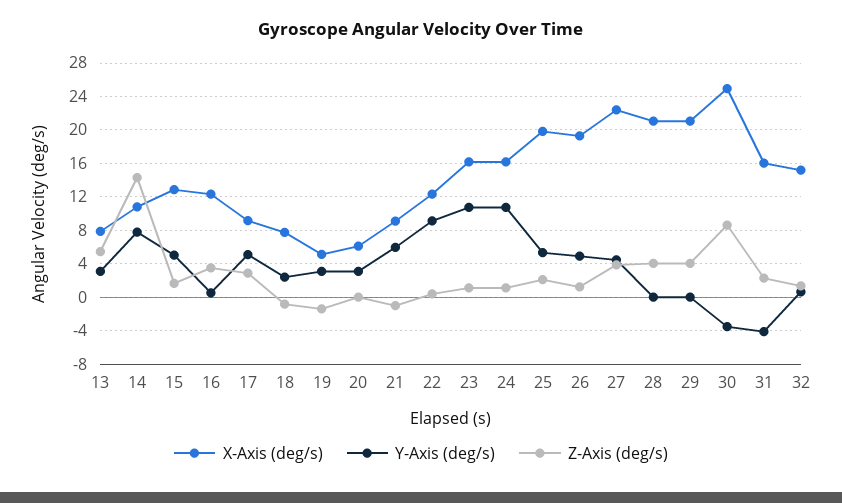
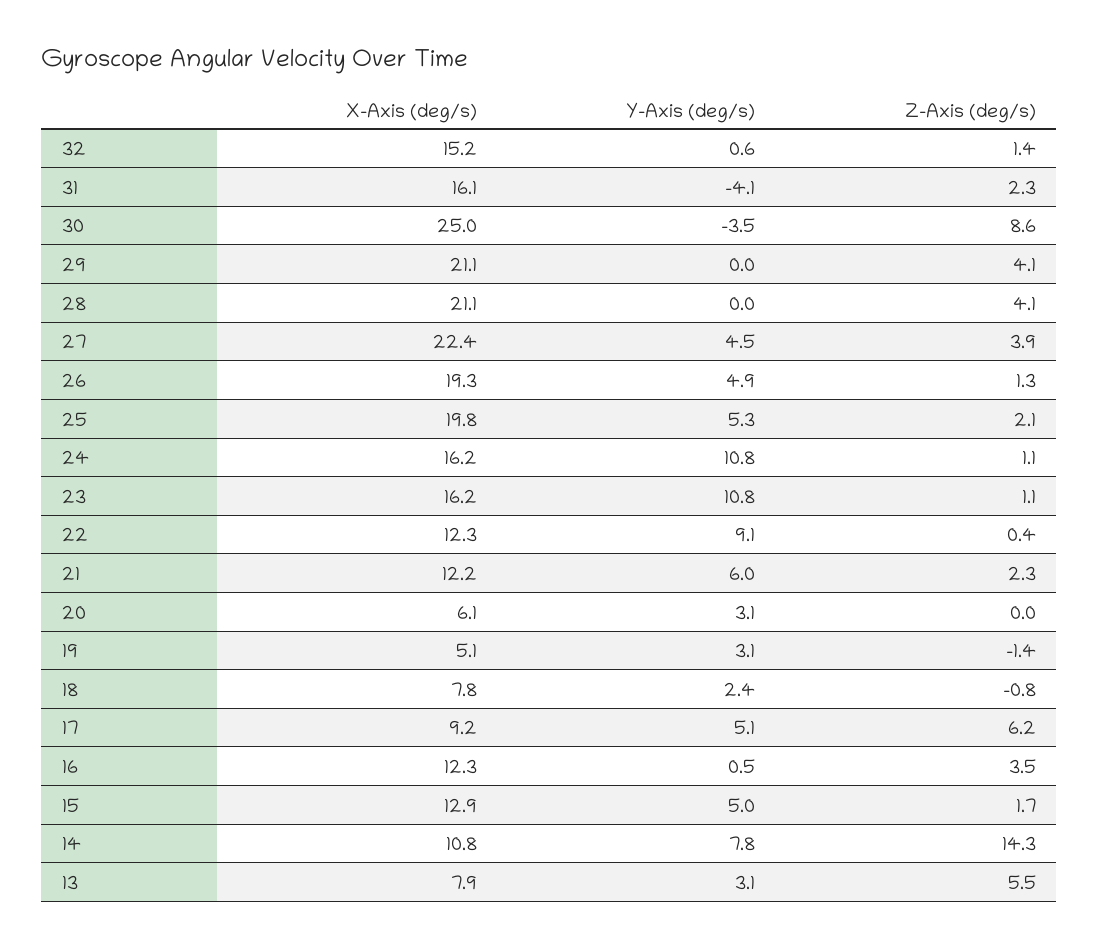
  {
    "X-Axis (deg/s)": {
      "13": 7.9,
      "14": 10.8,
      "15": 12.9,
      "16": 12.3,
      "17": 9.2,
      "18": 7.8,
      "19": 5.1,
      "20": 6.1,
-     "21": 9,
+     "21": 12.2,
      "22": 12.3,
      "23": 16.2,
      "24": 16.2,
      "25": 19.8,
      "26": 19.3,
      "27": 22.4,
      "28": 21.1,
      "29": 21.1,
      "30": 25,
      "31": 16.1,
      "32": 15.2
    },
    "Y-Axis (deg/s)": {
      "13": 3.1,
      "14": 7.8,
      "15": 5,
      "16": 0.5,
      "17": 5.1,
      "18": 2.4,
      "19": 3.1,
      "20": 3.1,
      "21": 6,
      "22": 9.1,
      "23": 10.8,
      "24": 10.8,
      "25": 5.3,
      "26": 4.9,
      "27": 4.5,
      "28": 0,
      "29": 0,
      "30": -3.5,
      "31": -4.1,
      "32": 0.6
    },
    "Z-Axis (deg/s)": {
      "13": 5.5,
      "14": 14.3,
      "15": 1.7,
      "16": 3.5,
-     "17": 3,
+     "17": 6.2,
      "18": -0.8,
      "19": -1.4,
      "20": 0,
-     "21": -1,
+     "21": 2.3,
      "22": 0.4,
      "23": 1.1,
      "24": 1.1,
      "25": 2.1,
      "26": 1.3,
      "27": 3.9,
      "28": 4.1,
      "29": 4.1,
      "30": 8.6,
      "31": 2.3,
      "32": 1.4
    }
  }

